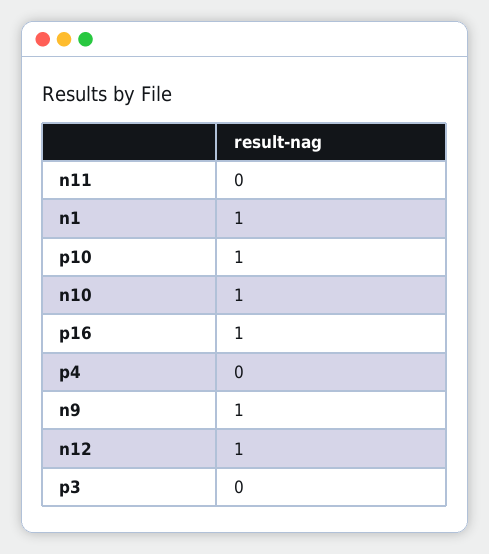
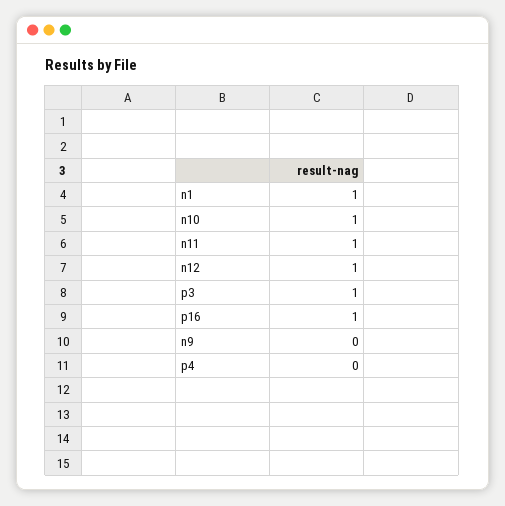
  {
-   "n11": 0,
+   "n11": 1,
    "n1": 1,
-   "p10": 1,
    "n10": 1,
    "p16": 1,
    "p4": 0,
-   "n9": 1,
+   "n9": 0,
    "n12": 1,
-   "p3": 0
+   "p3": 1
  }

